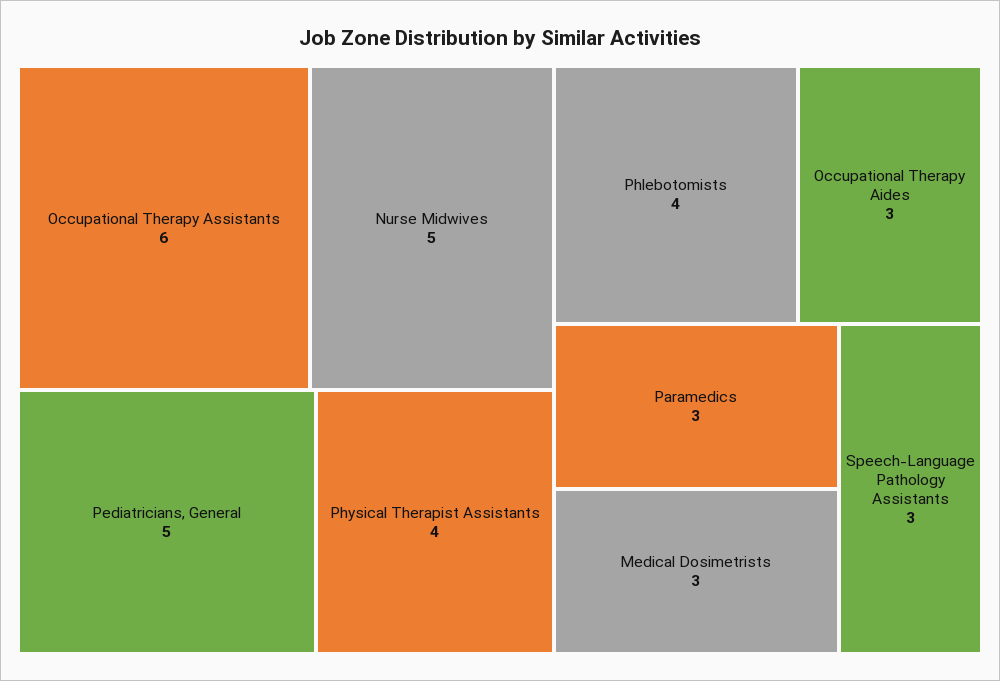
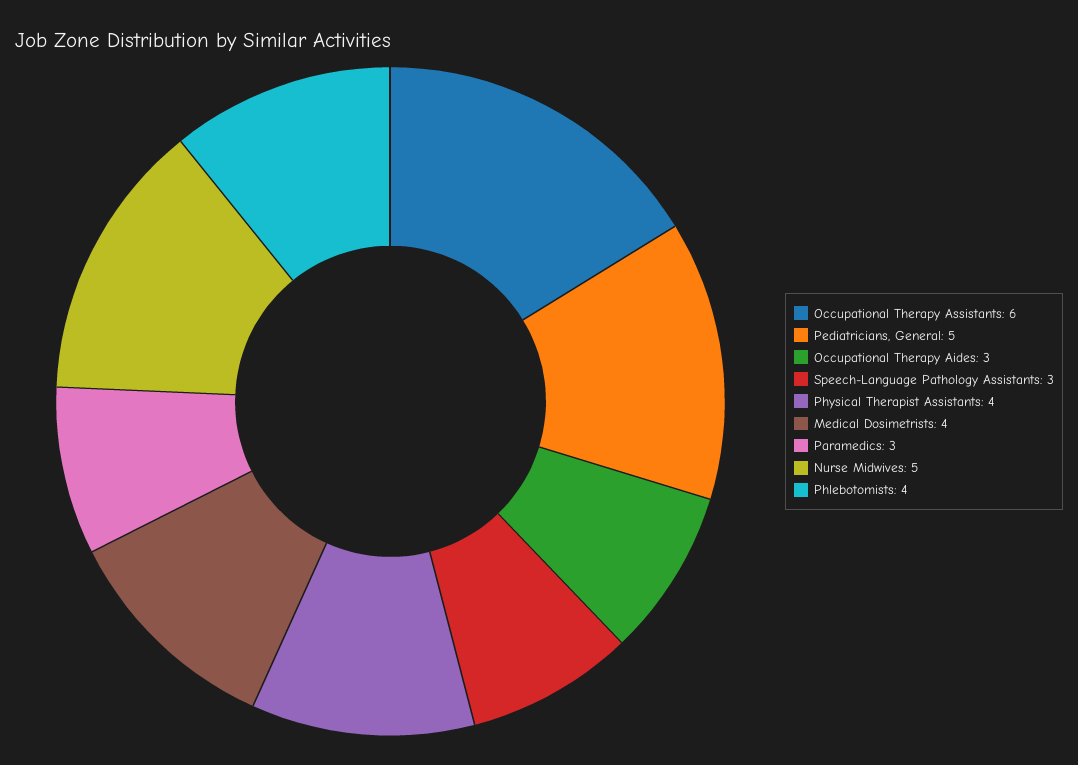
  {
    "Occupational Therapy Assistants": 6,
    "Nurse Midwives": 5,
    "Pediatricians, General": 5,
    "Physical Therapist Assistants": 4,
    "Phlebotomists": 4,
    "Occupational Therapy Aides": 3,
    "Paramedics": 3,
-   "Medical Dosimetrists": 3,
+   "Medical Dosimetrists": 4,
    "Speech-Language Pathology Assistants": 3
  }

